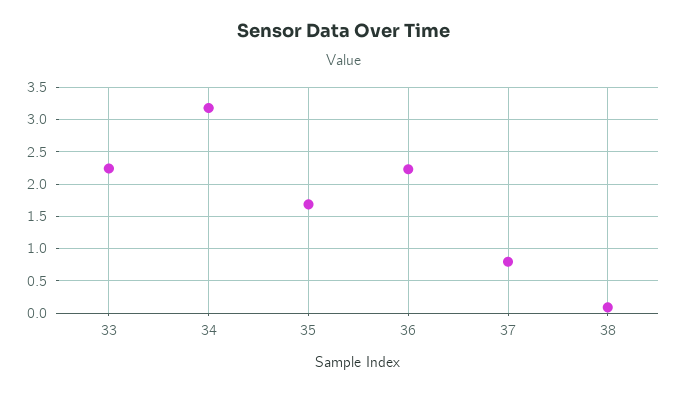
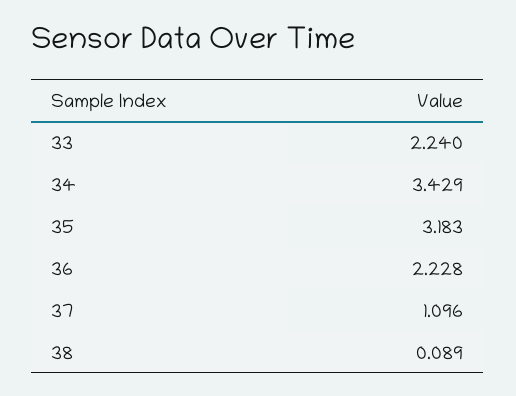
  {
    "33": 2.24,
-   "34": 3.2,
+   "34": 3.429,
-   "35": 1.7,
+   "35": 3.183,
    "36": 2.228,
-   "37": 0.8,
+   "37": 1.096,
    "38": 0.089
  }

